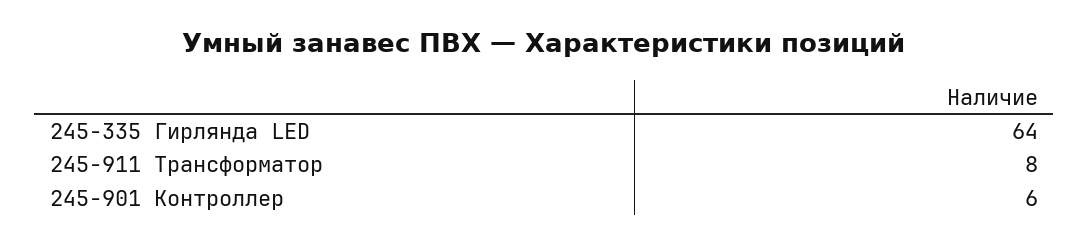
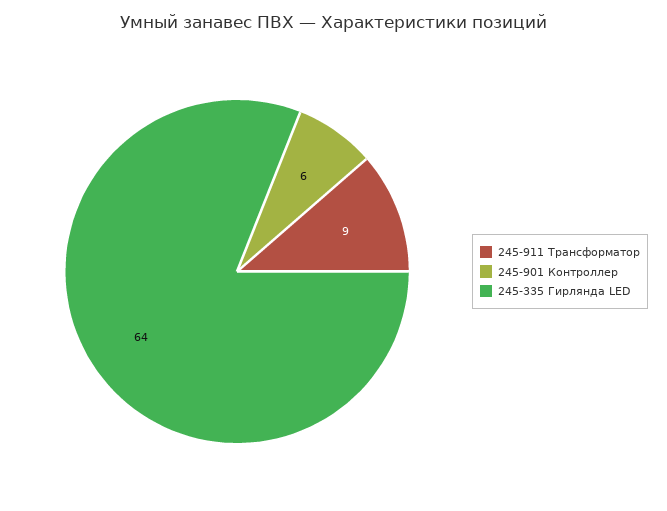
  {
    "245-335 Гирлянда LED": 64,
-   "245-911 Трансформатор": 8,
+   "245-911 Трансформатор": 9,
    "245-901 Контроллер": 6
  }

